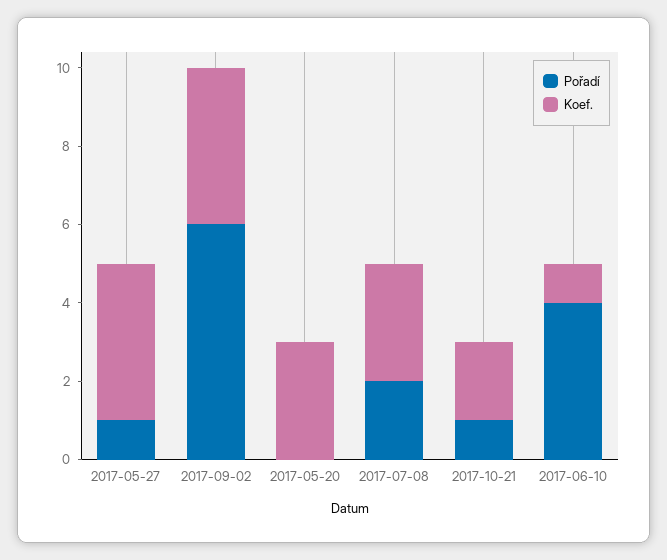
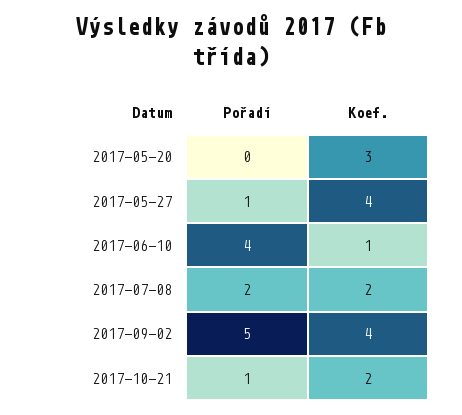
  {
    "Pořadí": {
      "2017-05-27": 1,
-     "2017-09-02": 6,
+     "2017-09-02": 5,
      "2017-05-20": 0,
      "2017-07-08": 2,
      "2017-10-21": 1,
      "2017-06-10": 4
    },
    "Koef.": {
      "2017-05-27": 4,
      "2017-09-02": 4,
      "2017-05-20": 3,
-     "2017-07-08": 3,
+     "2017-07-08": 2,
      "2017-10-21": 2,
      "2017-06-10": 1
    }
  }

